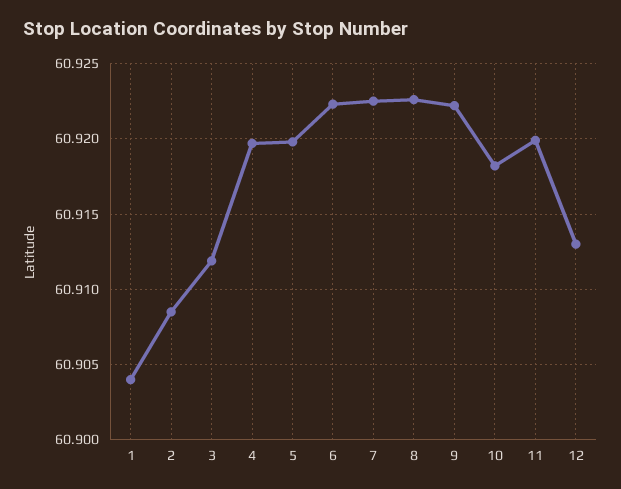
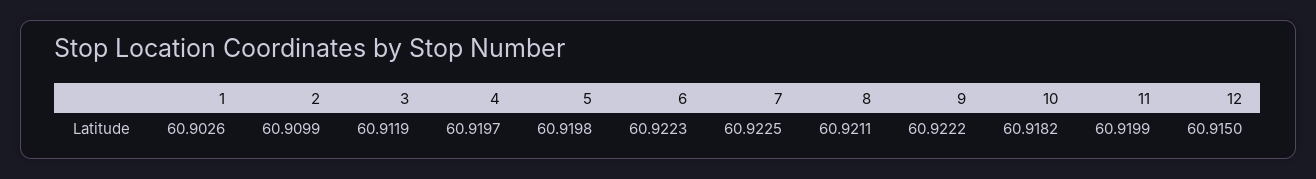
  {
-   "1": 60.904,
+   "1": 60.9026,
-   "2": 60.9085,
+   "2": 60.9099,
    "3": 60.9119,
    "4": 60.9197,
    "5": 60.9198,
    "6": 60.9223,
    "7": 60.9225,
-   "8": 60.9225,
+   "8": 60.9211,
    "9": 60.9222,
    "10": 60.9182,
    "11": 60.9199,
-   "12": 60.913
+   "12": 60.915
  }

